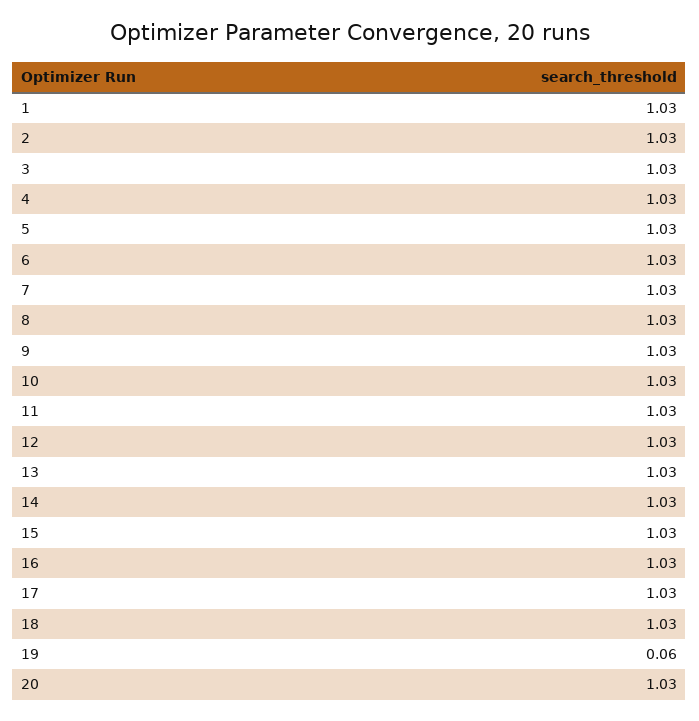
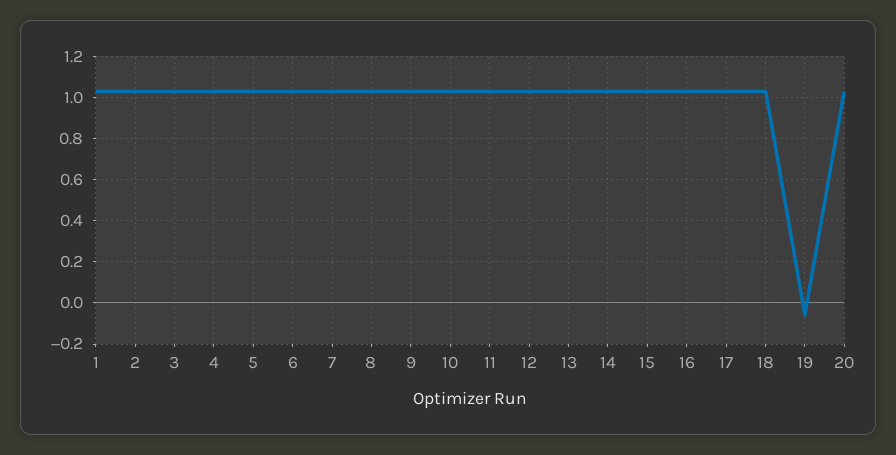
  {
    "1": 1.03,
    "2": 1.03,
    "3": 1.03,
    "4": 1.03,
    "5": 1.03,
    "6": 1.03,
    "7": 1.03,
    "8": 1.03,
    "9": 1.03,
    "10": 1.03,
    "11": 1.03,
    "12": 1.03,
    "13": 1.03,
    "14": 1.03,
    "15": 1.03,
    "16": 1.03,
    "17": 1.03,
    "18": 1.03,
-   "19": 0.06,
+   "19": -0.05,
    "20": 1.03
  }

